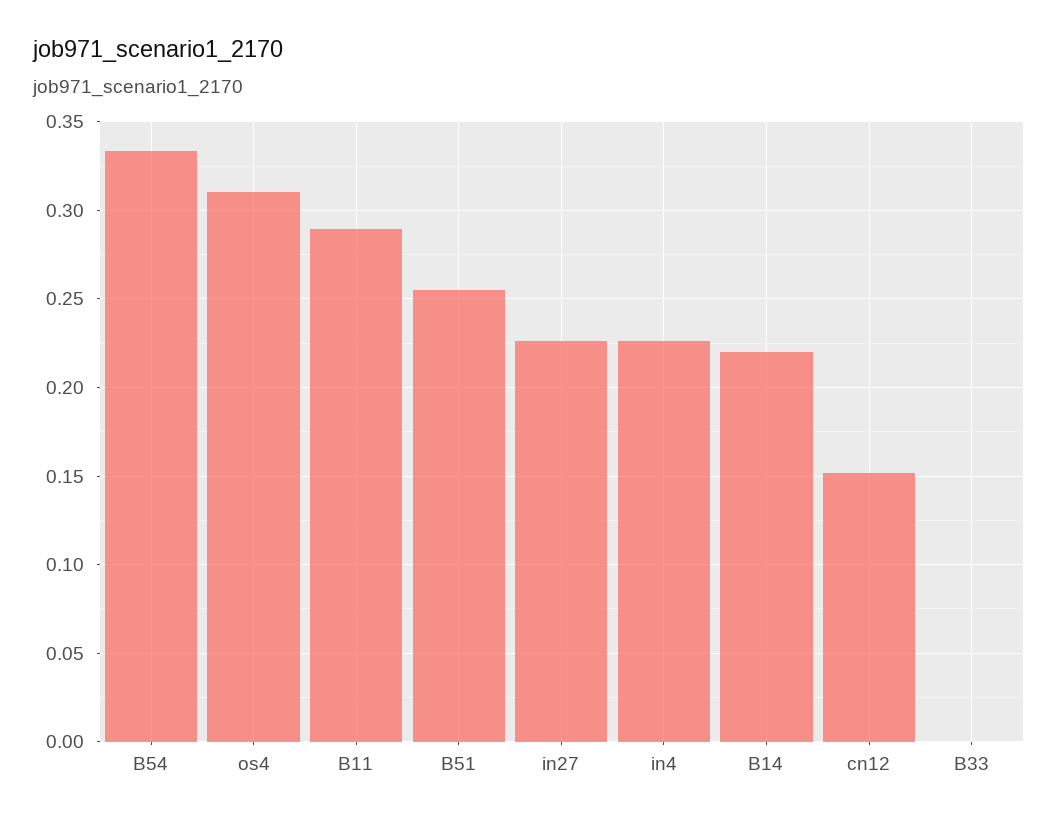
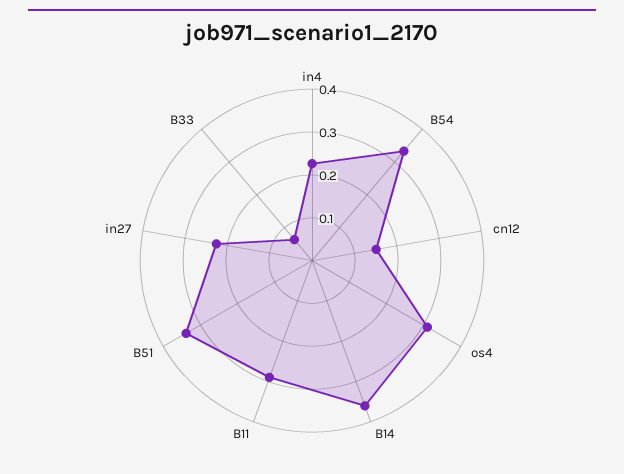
  {
    "B54": 0.335,
    "os4": 0.31,
    "B11": 0.29,
-   "B51": 0.255,
+   "B51": 0.34,
    "in27": 0.225,
    "in4": 0.225,
-   "B14": 0.22,
+   "B14": 0.36,
    "cn12": 0.15,
-   "B33": 0
+   "B33": 0.06
  }

